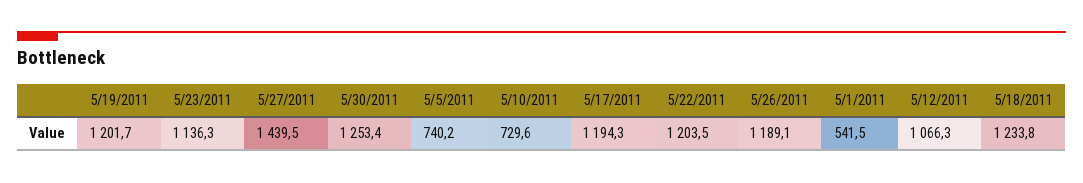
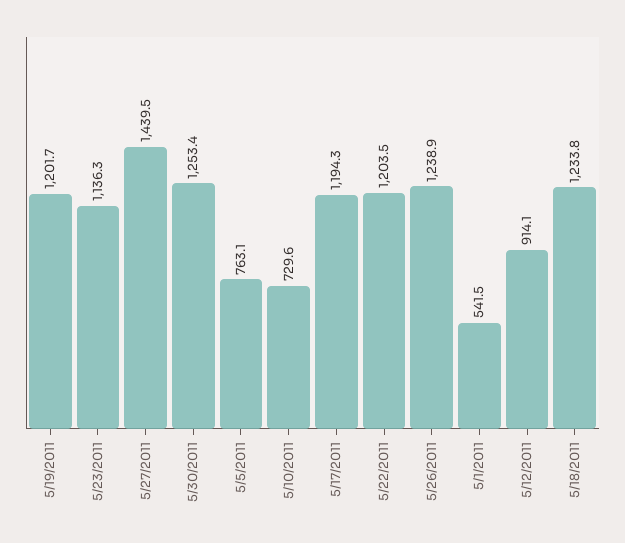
  {
    "5/19/2011": 1201.7,
    "5/23/2011": 1136.3,
    "5/27/2011": 1439.5,
    "5/30/2011": 1253.4,
-   "5/5/2011": 740.2,
+   "5/5/2011": 763.1,
    "5/10/2011": 729.6,
    "5/17/2011": 1194.3,
    "5/22/2011": 1203.5,
-   "5/26/2011": 1189.1,
+   "5/26/2011": 1238.9,
    "5/1/2011": 541.5,
-   "5/12/2011": 1066.3,
+   "5/12/2011": 914.1,
    "5/18/2011": 1233.8
  }

